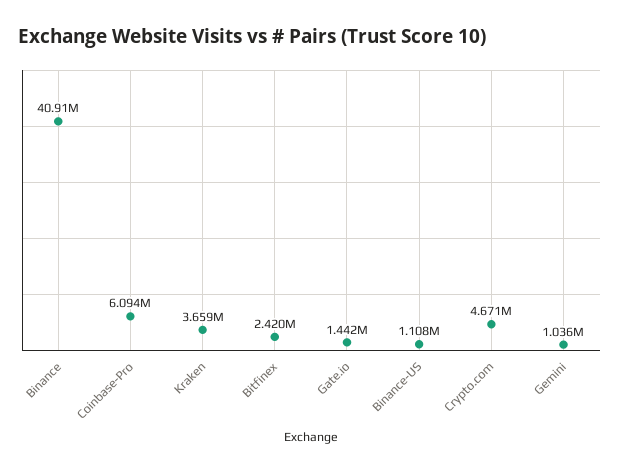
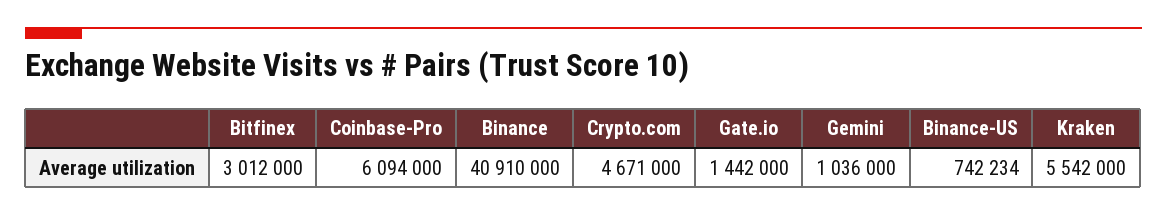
  {
    "Binance": 40910000,
    "Coinbase-Pro": 6094000,
-   "Kraken": 3659000,
+   "Kraken": 5542000,
-   "Bitfinex": 2420000,
+   "Bitfinex": 3012000,
    "Gate.io": 1442000,
-   "Binance-US": 1108000,
+   "Binance-US": 742234,
    "Crypto.com": 4671000,
    "Gemini": 1036000
  }

